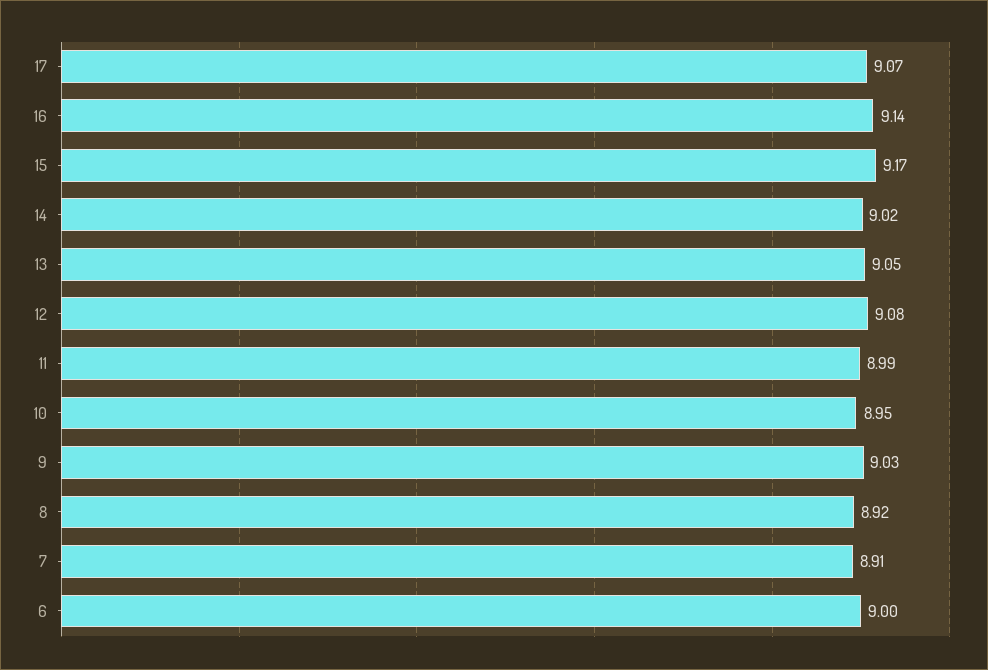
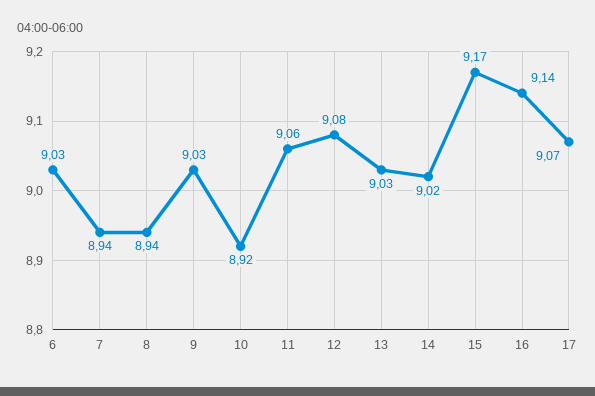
  {
    "17": 9.07,
    "16": 9.14,
    "15": 9.17,
    "14": 9.02,
-   "13": 9.05,
+   "13": 9.03,
    "12": 9.08,
-   "11": 8.99,
+   "11": 9.06,
-   "10": 8.95,
+   "10": 8.92,
    "9": 9.03,
-   "8": 8.92,
+   "8": 8.94,
-   "7": 8.91,
+   "7": 8.94,
-   "6": 9
+   "6": 9.03
  }

